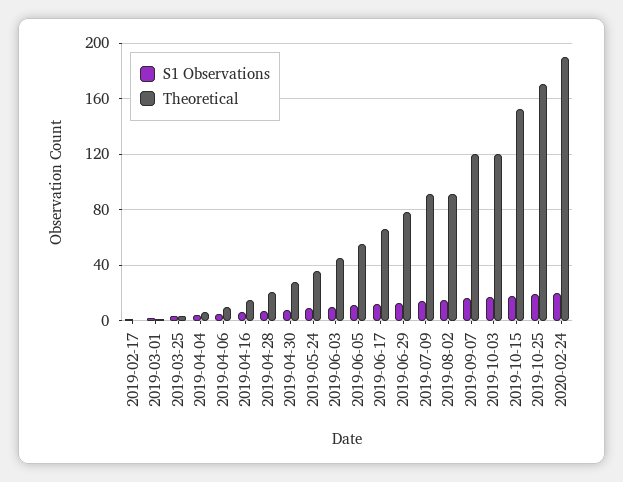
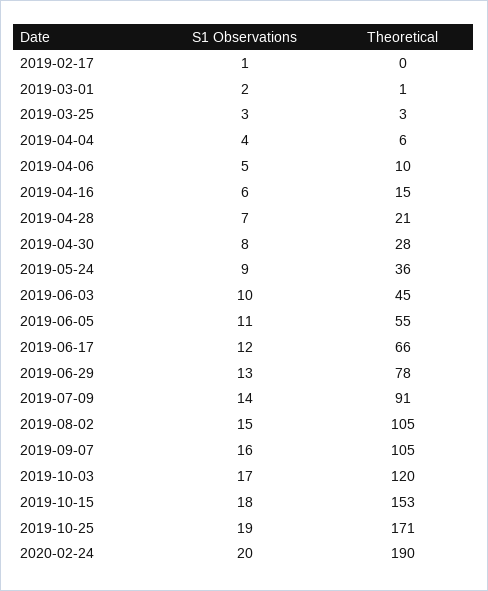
  {
    "S1 Observations": {
      "2019-02-17": 1,
      "2019-03-01": 2,
      "2019-03-25": 3,
      "2019-04-04": 4,
      "2019-04-06": 5,
      "2019-04-16": 6,
      "2019-04-28": 7,
      "2019-04-30": 8,
      "2019-05-24": 9,
      "2019-06-03": 10,
      "2019-06-05": 11,
      "2019-06-17": 12,
      "2019-06-29": 13,
      "2019-07-09": 14,
      "2019-08-02": 15,
      "2019-09-07": 16,
      "2019-10-03": 17,
      "2019-10-15": 18,
      "2019-10-25": 19,
      "2020-02-24": 20
    },
    "Theoretical": {
      "2019-02-17": 0,
      "2019-03-01": 1,
      "2019-03-25": 3,
      "2019-04-04": 6,
      "2019-04-06": 10,
      "2019-04-16": 15,
      "2019-04-28": 21,
      "2019-04-30": 28,
      "2019-05-24": 36,
      "2019-06-03": 45,
      "2019-06-05": 55,
      "2019-06-17": 66,
      "2019-06-29": 78,
      "2019-07-09": 91,
-     "2019-08-02": 90,
+     "2019-08-02": 105,
-     "2019-09-07": 120,
+     "2019-09-07": 105,
      "2019-10-03": 120,
      "2019-10-15": 153,
      "2019-10-25": 171,
      "2020-02-24": 190
    }
  }

